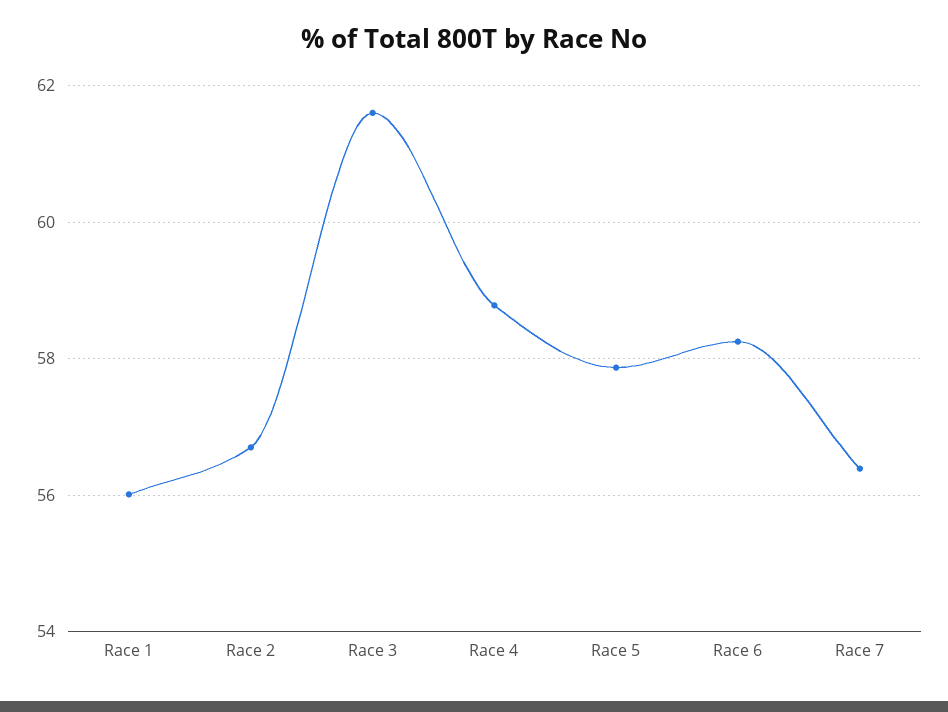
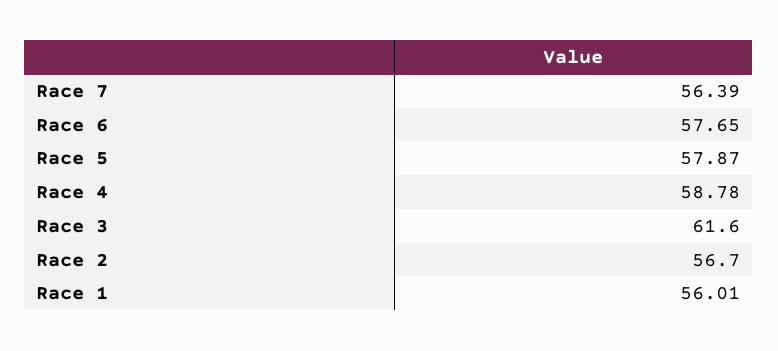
  {
    "Race 1": 56.01,
    "Race 2": 56.7,
    "Race 3": 61.6,
    "Race 4": 58.78,
    "Race 5": 57.87,
-   "Race 6": 58.2,
+   "Race 6": 57.65,
    "Race 7": 56.39
  }

